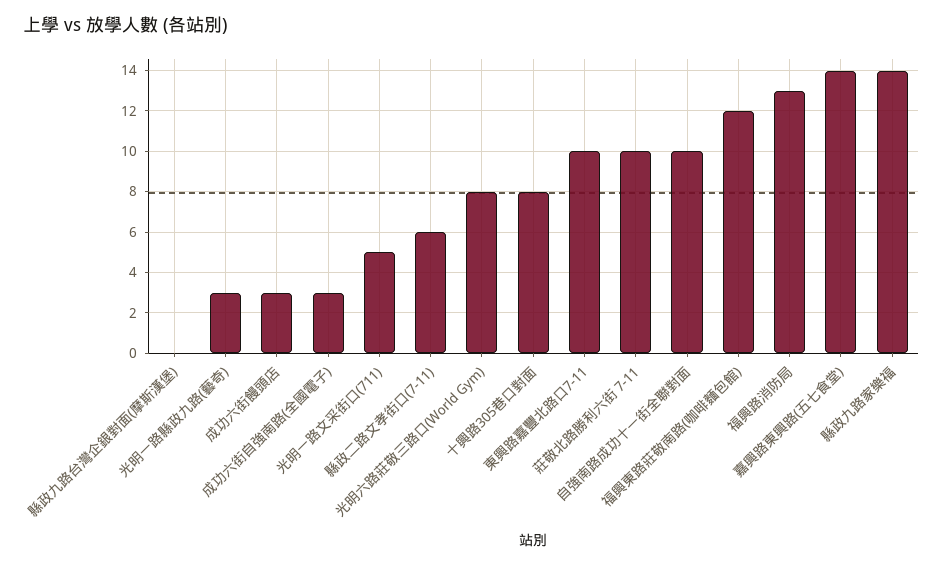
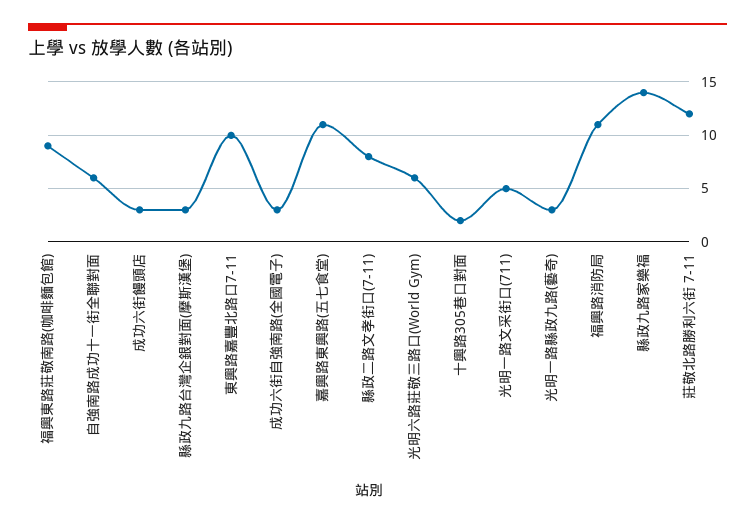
  {
-   "縣政九路台灣企銀對面(摩斯漢堡)": 0,
+   "縣政九路台灣企銀對面(摩斯漢堡)": 3,
    "光明一路縣政九路(藝奇)": 3,
    "成功六街饅頭店": 3,
    "成功六街自強南路(全國電子)": 3,
    "光明一路文采街口(711)": 5,
-   "縣政二路文孝街口(7-11)": 6,
+   "縣政二路文孝街口(7-11)": 8,
-   "光明六路莊敬三路口(World Gym)": 8,
+   "光明六路莊敬三路口(World Gym)": 6,
-   "十興路305巷口對面": 8,
+   "十興路305巷口對面": 2,
    "東興路嘉豐北路口7-11": 10,
-   "莊敬北路勝利六街 7-11": 10,
+   "莊敬北路勝利六街 7-11": 12,
-   "自強南路成功十一街全聯對面": 10,
+   "自強南路成功十一街全聯對面": 6,
-   "福興東路莊敬南路(咖啡麵包館)": 12,
+   "福興東路莊敬南路(咖啡麵包館)": 9,
-   "福興路消防局": 13,
+   "福興路消防局": 11,
-   "嘉興路東興路(五七食堂)": 14,
+   "嘉興路東興路(五七食堂)": 11,
    "縣政九路家樂福": 14
  }

